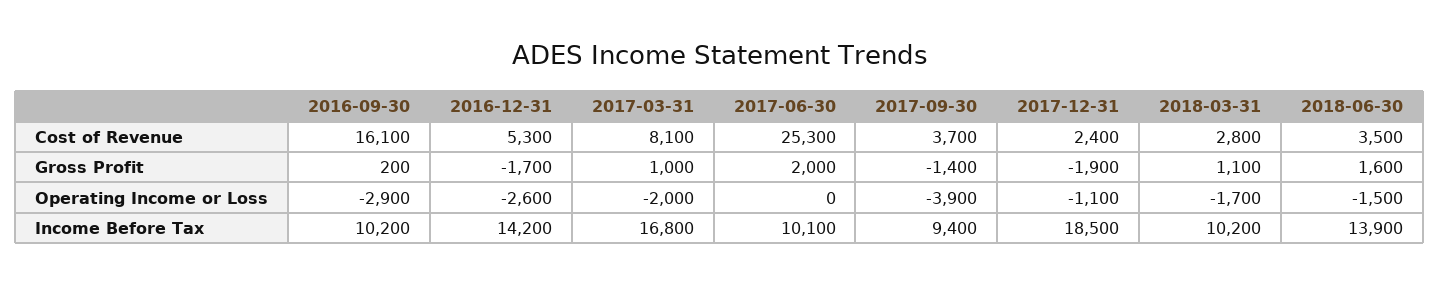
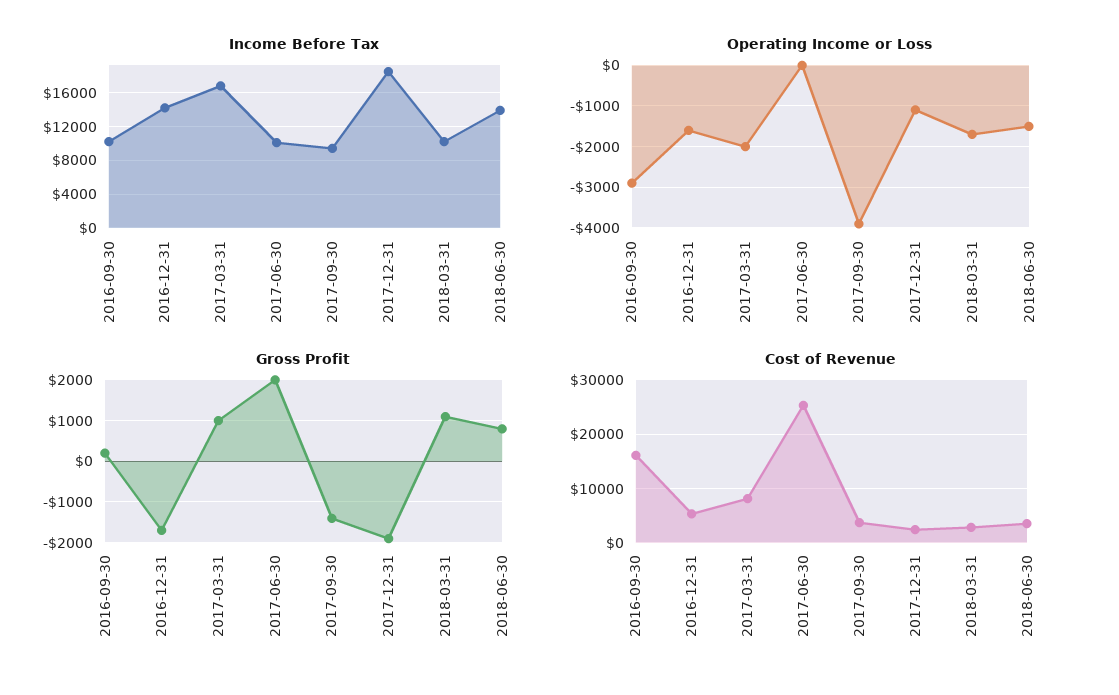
  {
    "Cost of Revenue": {
      "2016-09-30": 16100,
      "2016-12-31": 5300,
      "2017-03-31": 8100,
      "2017-06-30": 25300,
      "2017-09-30": 3700,
      "2017-12-31": 2400,
      "2018-03-31": 2800,
      "2018-06-30": 3500
    },
    "Gross Profit": {
      "2016-09-30": 200,
      "2016-12-31": -1700,
      "2017-03-31": 1000,
      "2017-06-30": 2000,
      "2017-09-30": -1400,
      "2017-12-31": -1900,
      "2018-03-31": 1100,
-     "2018-06-30": 1600
+     "2018-06-30": 800
    },
    "Operating Income or Loss": {
      "2016-09-30": -2900,
-     "2016-12-31": -2600,
+     "2016-12-31": -1600,
      "2017-03-31": -2000,
      "2017-06-30": 0,
      "2017-09-30": -3900,
      "2017-12-31": -1100,
      "2018-03-31": -1700,
      "2018-06-30": -1500
    },
    "Income Before Tax": {
      "2016-09-30": 10200,
      "2016-12-31": 14200,
      "2017-03-31": 16800,
      "2017-06-30": 10100,
      "2017-09-30": 9400,
      "2017-12-31": 18500,
      "2018-03-31": 10200,
      "2018-06-30": 13900
    }
  }

